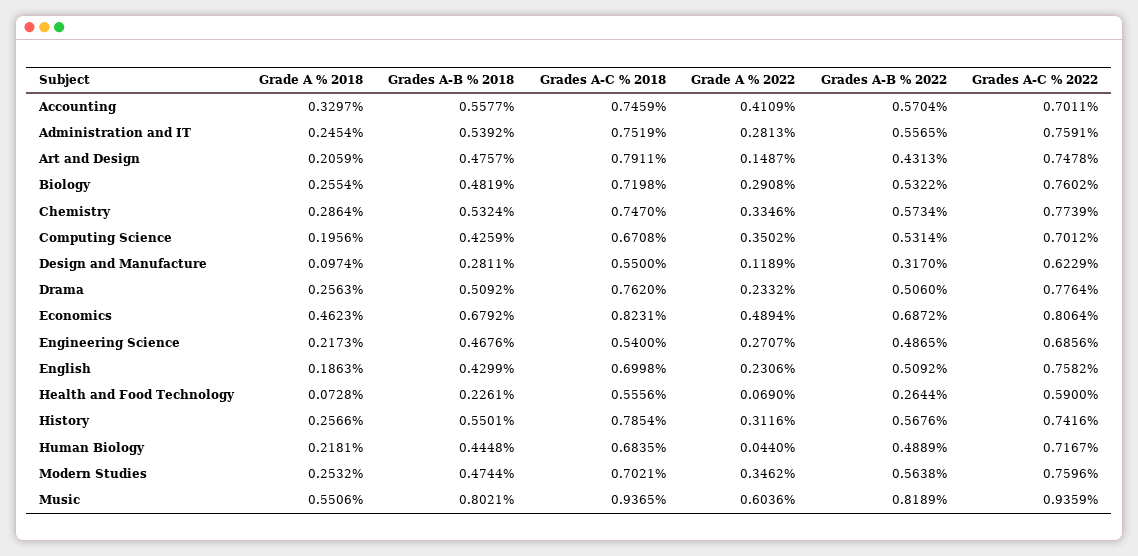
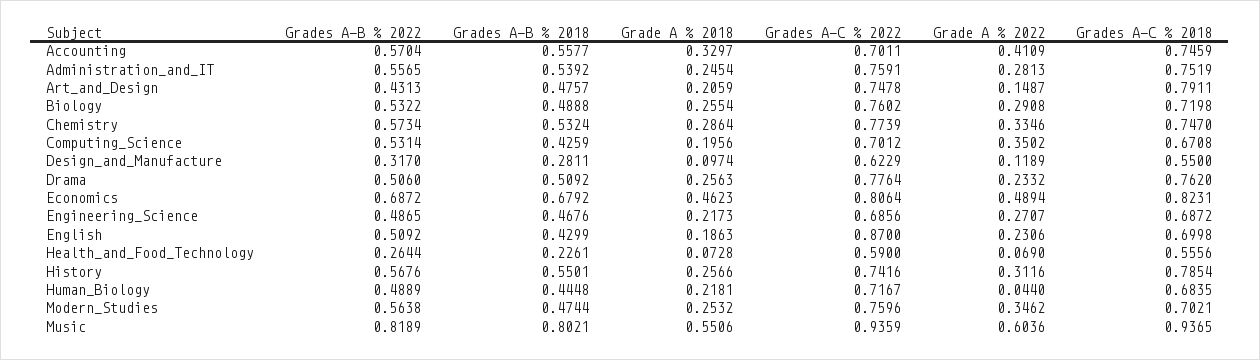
  {
    "Grade A % 2018": {
      "Accounting": 0.3297,
      "Administration and IT": 0.2454,
      "Art and Design": 0.2059,
      "Biology": 0.2554,
      "Chemistry": 0.2864,
      "Computing Science": 0.1956,
      "Design and Manufacture": 0.0974,
      "Drama": 0.2563,
      "Economics": 0.4623,
      "Engineering Science": 0.2173,
      "English": 0.1863,
      "Health and Food Technology": 0.0728,
      "History": 0.2566,
      "Human Biology": 0.2181,
      "Modern Studies": 0.2532,
      "Music": 0.5506
    },
    "Grades A-B % 2018": {
      "Accounting": 0.5577,
      "Administration and IT": 0.5392,
      "Art and Design": 0.4757,
-     "Biology": 0.4819,
+     "Biology": 0.4888,
      "Chemistry": 0.5324,
      "Computing Science": 0.4259,
      "Design and Manufacture": 0.2811,
      "Drama": 0.5092,
      "Economics": 0.6792,
      "Engineering Science": 0.4676,
      "English": 0.4299,
      "Health and Food Technology": 0.2261,
      "History": 0.5501,
      "Human Biology": 0.4448,
      "Modern Studies": 0.4744,
      "Music": 0.8021
    },
    "Grades A-C % 2018": {
      "Accounting": 0.7459,
      "Administration and IT": 0.7519,
      "Art and Design": 0.7911,
      "Biology": 0.7198,
      "Chemistry": 0.747,
      "Computing Science": 0.6708,
      "Design and Manufacture": 0.55,
      "Drama": 0.762,
      "Economics": 0.8231,
-     "Engineering Science": 0.54,
+     "Engineering Science": 0.6872,
      "English": 0.6998,
      "Health and Food Technology": 0.5556,
      "History": 0.7854,
      "Human Biology": 0.6835,
      "Modern Studies": 0.7021,
      "Music": 0.9365
    },
    "Grade A % 2022": {
      "Accounting": 0.4109,
      "Administration and IT": 0.2813,
      "Art and Design": 0.1487,
      "Biology": 0.2908,
      "Chemistry": 0.3346,
      "Computing Science": 0.3502,
      "Design and Manufacture": 0.1189,
      "Drama": 0.2332,
      "Economics": 0.4894,
      "Engineering Science": 0.2707,
      "English": 0.2306,
      "Health and Food Technology": 0.069,
      "History": 0.3116,
      "Human Biology": 0.044,
      "Modern Studies": 0.3462,
      "Music": 0.6036
    },
    "Grades A-B % 2022": {
      "Accounting": 0.5704,
      "Administration and IT": 0.5565,
      "Art and Design": 0.4313,
      "Biology": 0.5322,
      "Chemistry": 0.5734,
      "Computing Science": 0.5314,
      "Design and Manufacture": 0.317,
      "Drama": 0.506,
      "Economics": 0.6872,
      "Engineering Science": 0.4865,
      "English": 0.5092,
      "Health and Food Technology": 0.2644,
      "History": 0.5676,
      "Human Biology": 0.4889,
      "Modern Studies": 0.5638,
      "Music": 0.8189
    },
    "Grades A-C % 2022": {
      "Accounting": 0.7011,
      "Administration and IT": 0.7591,
      "Art and Design": 0.7478,
      "Biology": 0.7602,
      "Chemistry": 0.7739,
      "Computing Science": 0.7012,
      "Design and Manufacture": 0.6229,
      "Drama": 0.7764,
      "Economics": 0.8064,
      "Engineering Science": 0.6856,
-     "English": 0.7582,
+     "English": 0.87,
      "Health and Food Technology": 0.59,
      "History": 0.7416,
      "Human Biology": 0.7167,
      "Modern Studies": 0.7596,
      "Music": 0.9359
    }
  }

